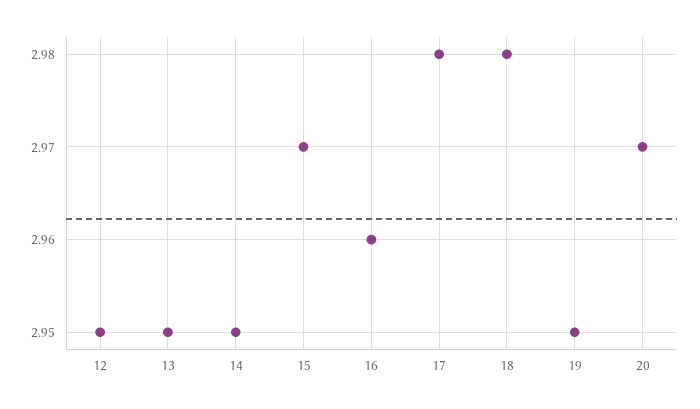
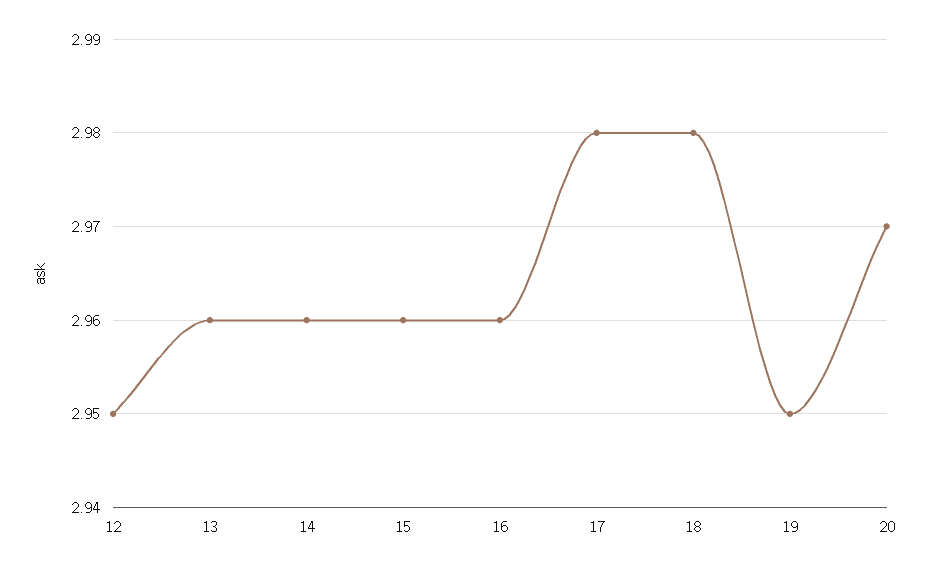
  {
    "12": 2.95,
-   "13": 2.95,
+   "13": 2.96,
-   "14": 2.95,
+   "14": 2.96,
-   "15": 2.97,
+   "15": 2.96,
    "16": 2.96,
    "17": 2.98,
    "18": 2.98,
    "19": 2.95,
    "20": 2.97
  }

